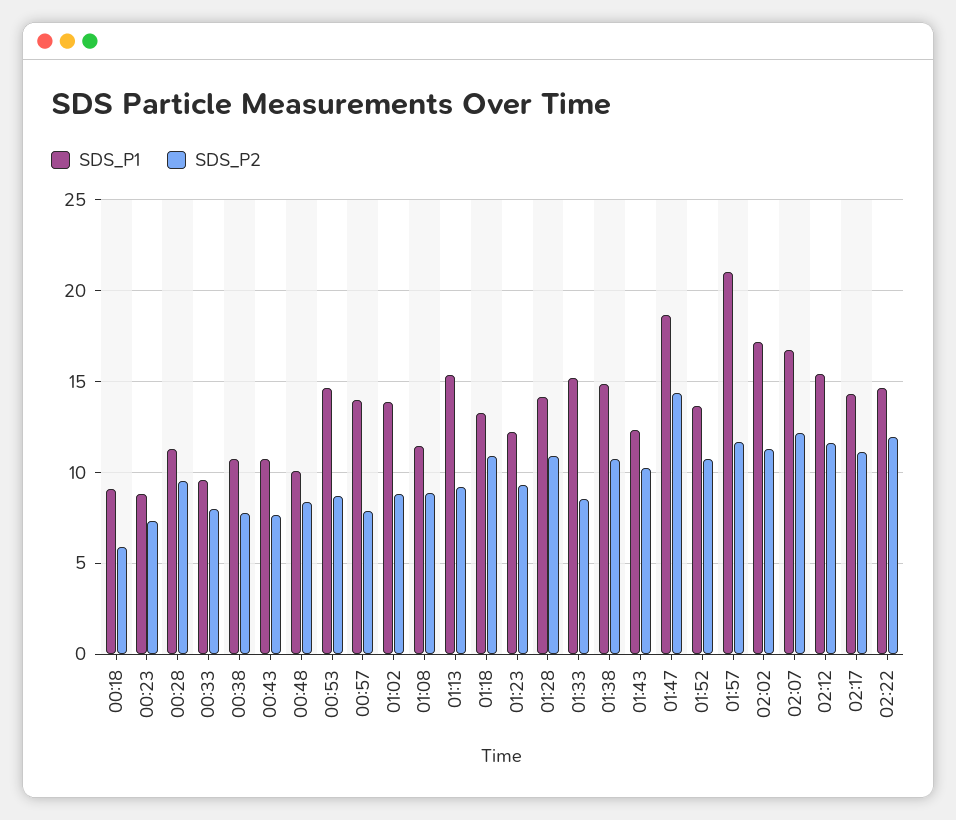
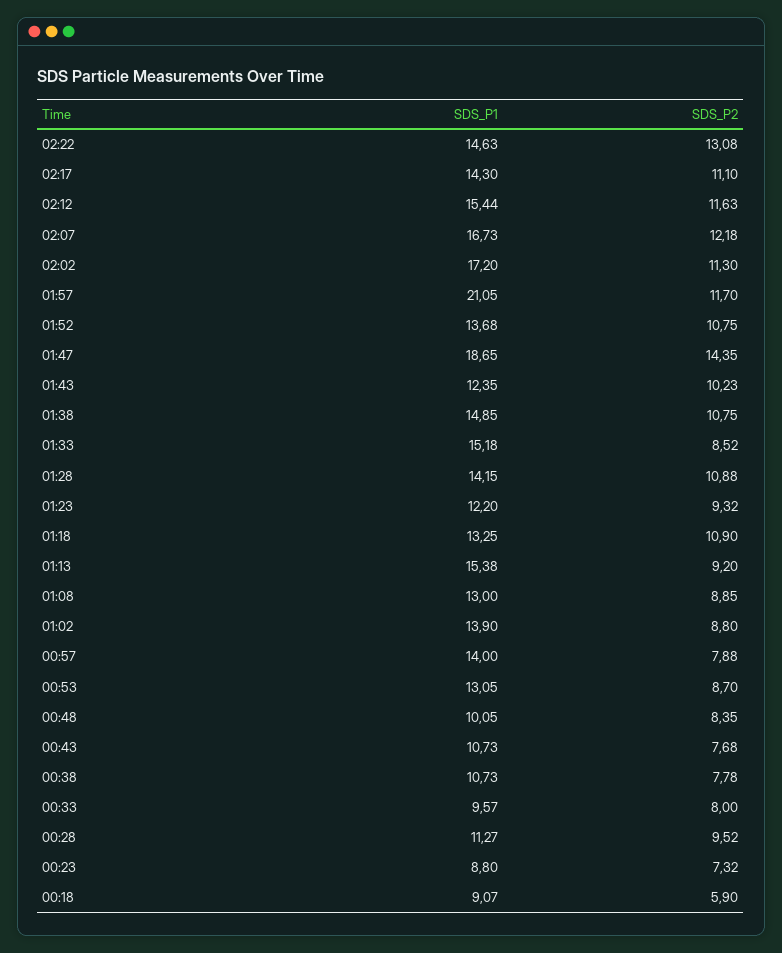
  {
    "SDS_P1": {
      "00:18": 9.07,
      "00:23": 8.8,
      "00:28": 11.27,
      "00:33": 9.57,
      "00:38": 10.73,
      "00:43": 10.73,
      "00:48": 10.05,
-     "00:53": 14.5,
+     "00:53": 13.05,
      "00:57": 14,
      "01:02": 13.9,
-     "01:08": 11.5,
+     "01:08": 13,
      "01:13": 15.38,
      "01:18": 13.25,
      "01:23": 12.2,
      "01:28": 14.15,
      "01:33": 15.18,
      "01:38": 14.85,
      "01:43": 12.35,
      "01:47": 18.65,
      "01:52": 13.68,
      "01:57": 21.05,
      "02:02": 17.2,
      "02:07": 16.73,
      "02:12": 15.44,
      "02:17": 14.3,
      "02:22": 14.63
    },
    "SDS_P2": {
      "00:18": 5.9,
      "00:23": 7.32,
      "00:28": 9.52,
      "00:33": 8,
      "00:38": 7.78,
      "00:43": 7.68,
      "00:48": 8.35,
      "00:53": 8.7,
      "00:57": 7.88,
      "01:02": 8.8,
      "01:08": 8.85,
      "01:13": 9.2,
      "01:18": 10.9,
      "01:23": 9.32,
      "01:28": 10.88,
      "01:33": 8.52,
      "01:38": 10.75,
      "01:43": 10.23,
      "01:47": 14.35,
      "01:52": 10.75,
      "01:57": 11.7,
      "02:02": 11.3,
      "02:07": 12.18,
      "02:12": 11.63,
      "02:17": 11.1,
-     "02:22": 12
+     "02:22": 13.08
    }
  }

